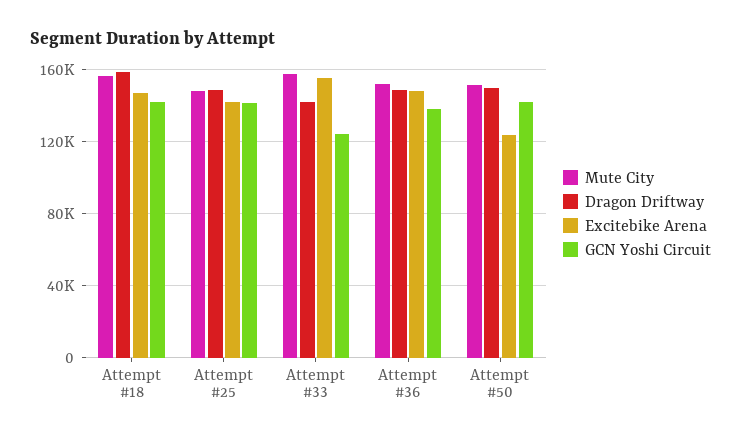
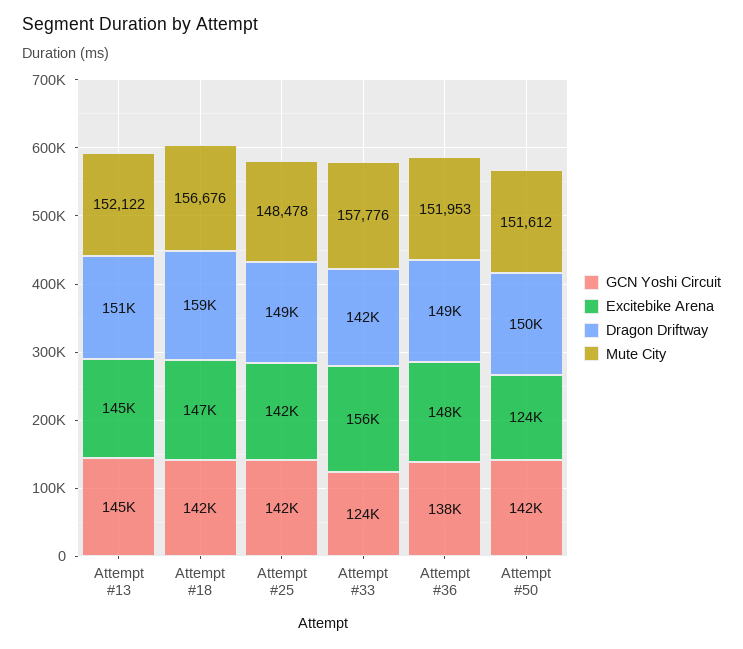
  {
    "Mute City": {
      "Attempt #18": 156676,
      "Attempt #25": 148478,
      "Attempt #33": 157776,
      "Attempt #36": 151953,
-     "Attempt #50": 151612
+     "Attempt #50": 151612,
+     "Attempt #13": 152122
    },
    "Dragon Driftway": {
      "Attempt #18": 159000,
      "Attempt #25": 149000,
      "Attempt #33": 142000,
      "Attempt #36": 149000,
-     "Attempt #50": 150000
+     "Attempt #50": 150000,
+     "Attempt #13": 151000
    },
    "Excitebike Arena": {
      "Attempt #18": 147000,
      "Attempt #25": 142000,
      "Attempt #33": 156000,
      "Attempt #36": 148000,
-     "Attempt #50": 124000
+     "Attempt #50": 124000,
+     "Attempt #13": 145000
    },
    "GCN Yoshi Circuit": {
      "Attempt #18": 142000,
      "Attempt #25": 142000,
      "Attempt #33": 124000,
      "Attempt #36": 138000,
-     "Attempt #50": 142000
+     "Attempt #50": 142000,
+     "Attempt #13": 145000
    }
  }

